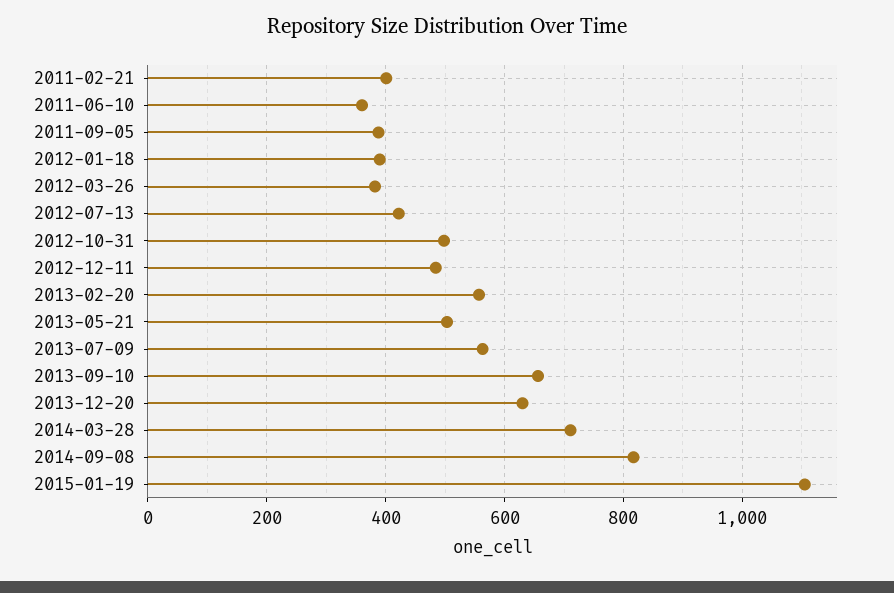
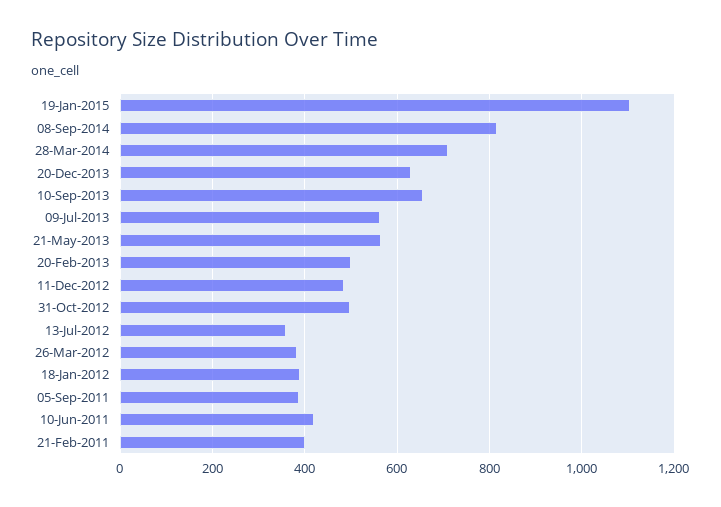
  {
    "2011-02-21": 400,
-   "2011-06-10": 360,
+   "2011-06-10": 420,
    "2011-09-05": 380,
    "2012-01-18": 400,
    "2012-03-26": 380,
-   "2012-07-13": 420,
+   "2012-07-13": 360,
    "2012-10-31": 500,
    "2012-12-11": 480,
-   "2013-02-20": 560,
+   "2013-02-20": 500,
-   "2013-05-21": 500,
+   "2013-05-21": 560,
    "2013-07-09": 560,
    "2013-09-10": 660,
    "2013-12-20": 640,
    "2014-03-28": 720,
    "2014-09-08": 820,
    "2015-01-19": 1100
  }

